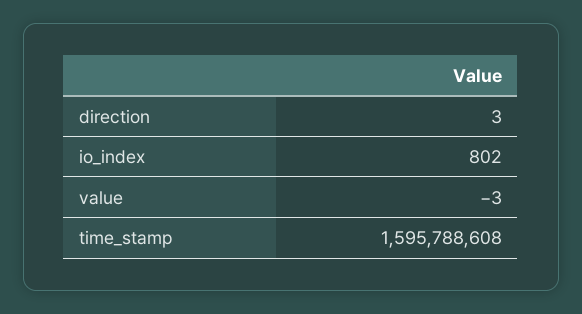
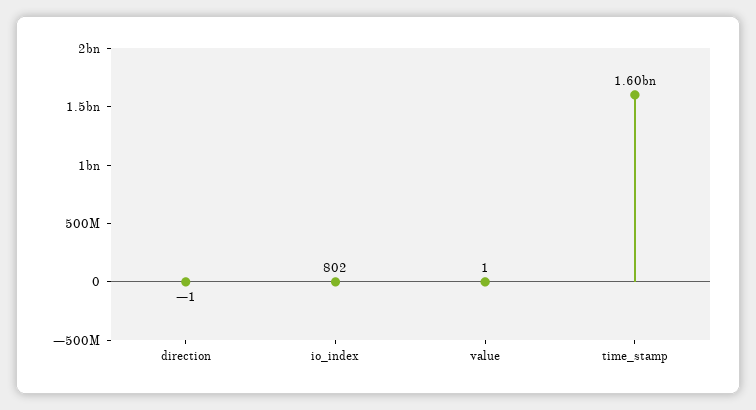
  {
-   "direction": 3,
+   "direction": -1,
    "io_index": 802,
-   "value": -3,
+   "value": 1,
    "time_stamp": 1595788608
  }

